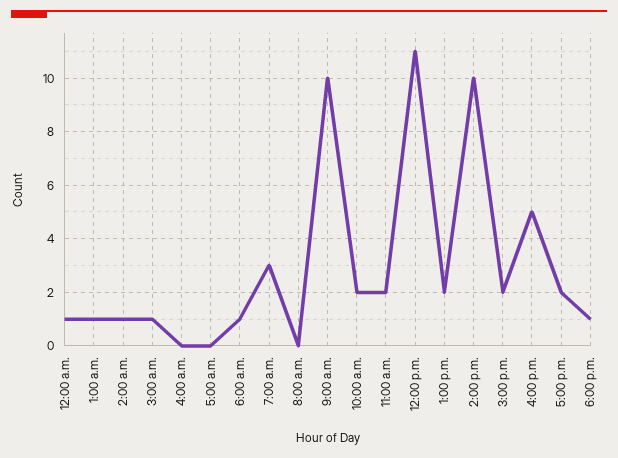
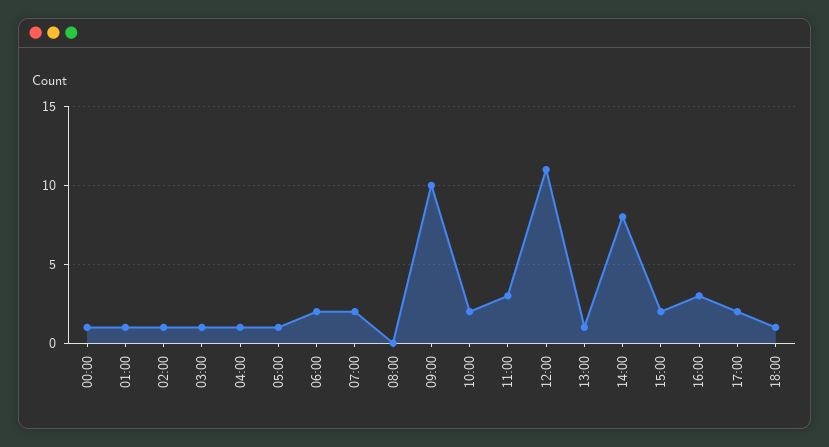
  {
    "12:00 a.m.": 1,
    "1:00 a.m.": 1,
    "2:00 a.m.": 1,
    "3:00 a.m.": 1,
-   "4:00 a.m.": 0,
+   "4:00 a.m.": 1,
-   "5:00 a.m.": 0,
+   "5:00 a.m.": 1,
-   "6:00 a.m.": 1,
+   "6:00 a.m.": 2,
-   "7:00 a.m.": 3,
+   "7:00 a.m.": 2,
    "8:00 a.m.": 0,
    "9:00 a.m.": 10,
    "10:00 a.m.": 2,
-   "11:00 a.m.": 2,
+   "11:00 a.m.": 3,
    "12:00 p.m.": 11,
-   "1:00 p.m.": 2,
+   "1:00 p.m.": 1,
-   "2:00 p.m.": 10,
+   "2:00 p.m.": 8,
    "3:00 p.m.": 2,
-   "4:00 p.m.": 5,
+   "4:00 p.m.": 3,
    "5:00 p.m.": 2,
    "6:00 p.m.": 1
  }

